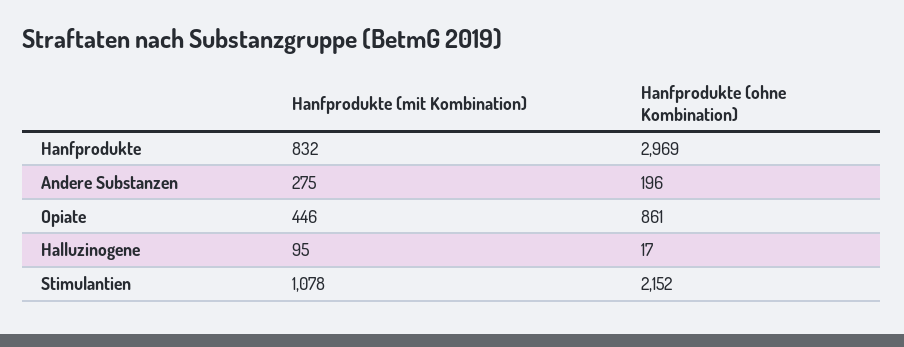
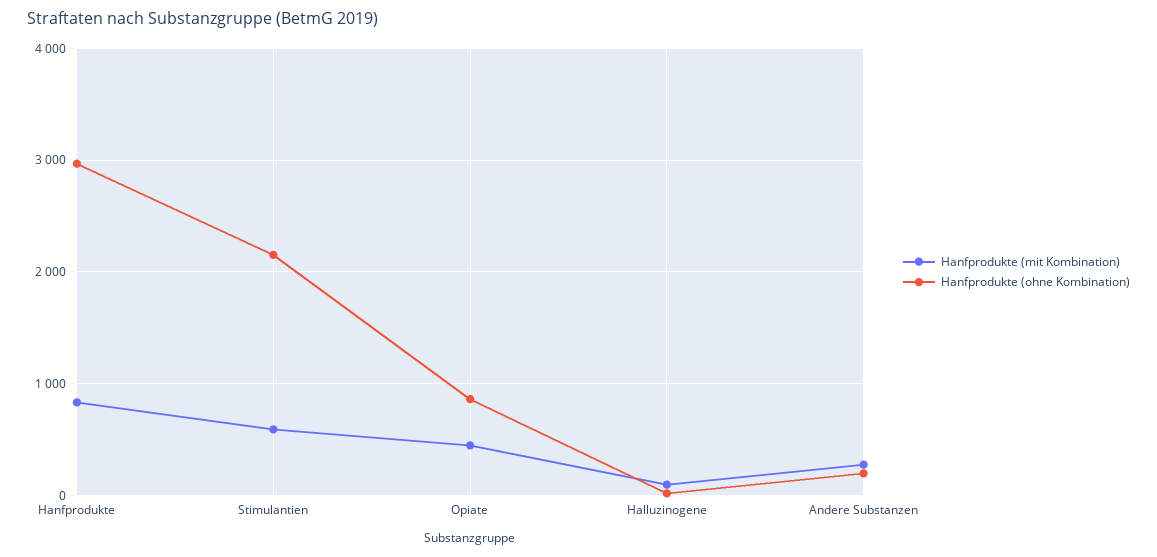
  {
    "Hanfprodukte (mit Kombination)": {
      "Hanfprodukte": 832,
      "Andere Substanzen": 275,
      "Opiate": 446,
      "Halluzinogene": 95,
-     "Stimulantien": 1078
+     "Stimulantien": 600
    },
    "Hanfprodukte (ohne Kombination)": {
      "Hanfprodukte": 2969,
      "Andere Substanzen": 196,
      "Opiate": 861,
      "Halluzinogene": 17,
      "Stimulantien": 2152
    }
  }

